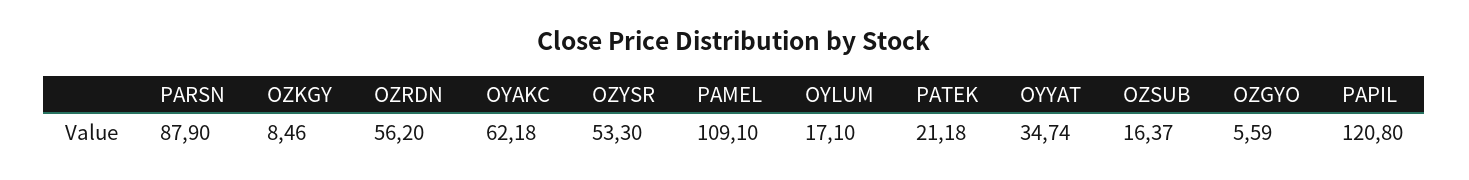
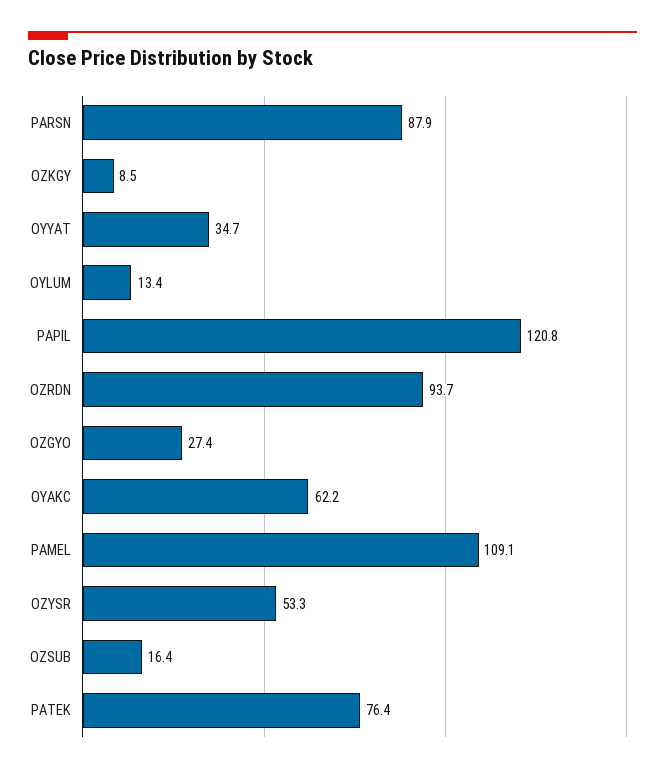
  {
    "PARSN": 87.9,
    "OZKGY": 8.46,
-   "OZRDN": 56.2,
+   "OZRDN": 93.7,
    "OYAKC": 62.18,
    "OZYSR": 53.3,
    "PAMEL": 109.1,
-   "OYLUM": 17.1,
+   "OYLUM": 13.4,
-   "PATEK": 21.18,
+   "PATEK": 76.4,
    "OYYAT": 34.74,
    "OZSUB": 16.37,
-   "OZGYO": 5.59,
+   "OZGYO": 27.4,
    "PAPIL": 120.8
  }

